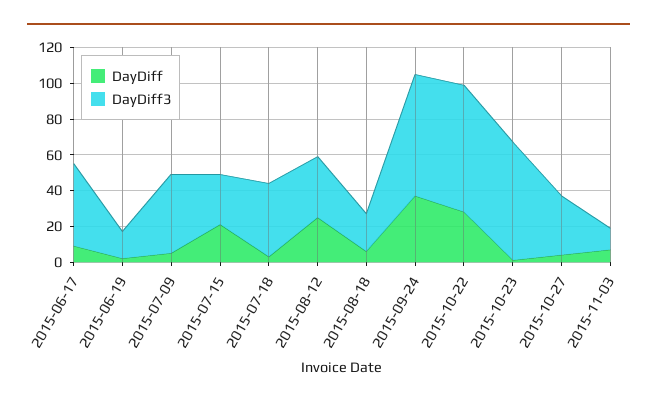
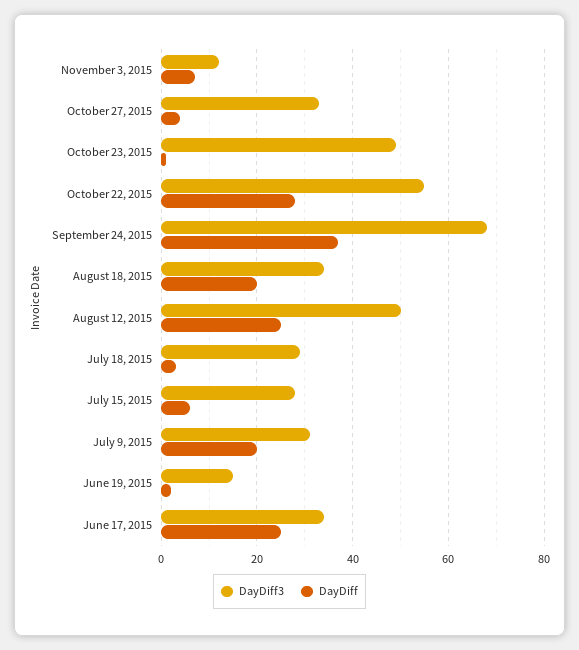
  {
    "DayDiff": {
-     "2015-06-17": 10,
+     "2015-06-17": 25,
      "2015-06-19": 0,
-     "2015-07-09": 5,
+     "2015-07-09": 20,
-     "2015-07-15": 20,
+     "2015-07-15": 5,
      "2015-07-18": 5,
      "2015-08-12": 25,
-     "2015-08-18": 5,
+     "2015-08-18": 20,
      "2015-09-24": 35,
      "2015-10-22": 30,
      "2015-10-23": 0,
      "2015-10-27": 5,
      "2015-11-03": 5
    },
    "DayDiff3": {
-     "2015-06-17": 45,
+     "2015-06-17": 35,
      "2015-06-19": 15,
-     "2015-07-09": 45,
+     "2015-07-09": 30,
      "2015-07-15": 30,
-     "2015-07-18": 40,
+     "2015-07-18": 30,
-     "2015-08-12": 35,
+     "2015-08-12": 50,
-     "2015-08-18": 20,
+     "2015-08-18": 35,
      "2015-09-24": 70,
-     "2015-10-22": 70,
+     "2015-10-22": 55,
-     "2015-10-23": 65,
+     "2015-10-23": 50,
      "2015-10-27": 35,
      "2015-11-03": 10
    }
  }

